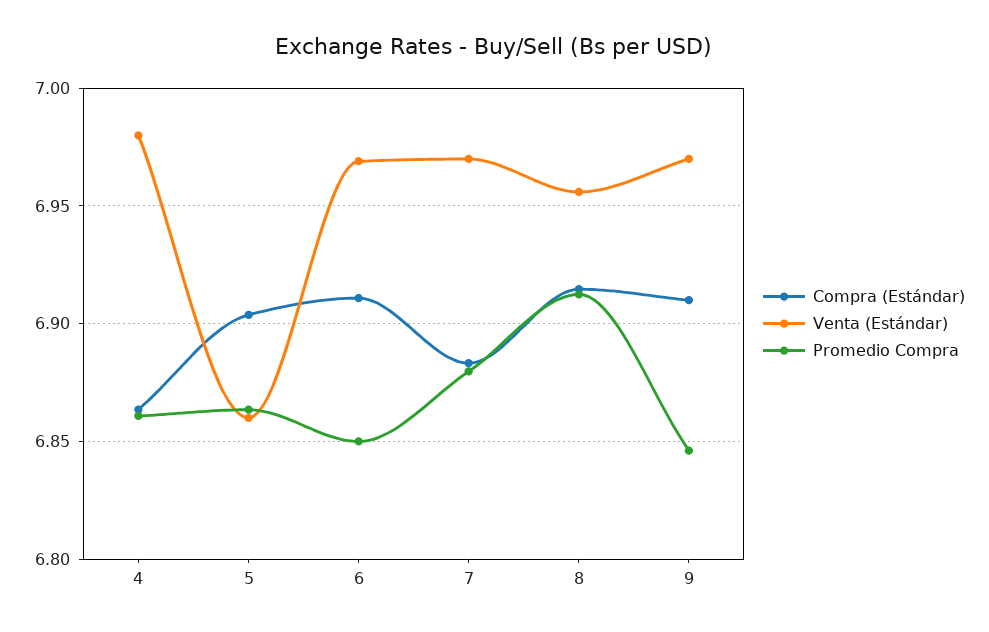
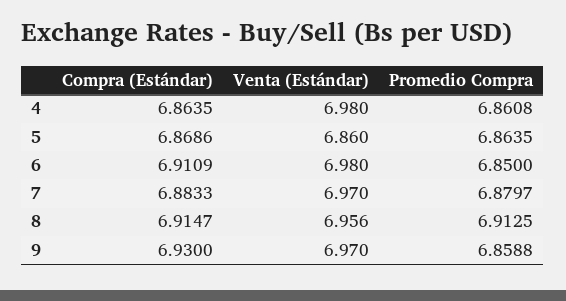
  {
    "Compra (Estándar)": {
      "4": 6.8635,
-     "5": 6.905,
+     "5": 6.8686,
      "6": 6.9109,
      "7": 6.8833,
      "8": 6.9147,
-     "9": 6.91
+     "9": 6.93
    },
    "Venta (Estándar)": {
      "4": 6.98,
      "5": 6.86,
-     "6": 6.97,
+     "6": 6.98,
      "7": 6.97,
      "8": 6.956,
      "9": 6.97
    },
    "Promedio Compra": {
      "4": 6.8608,
      "5": 6.8635,
      "6": 6.85,
      "7": 6.8797,
      "8": 6.9125,
-     "9": 6.845
+     "9": 6.8588
    }
  }

